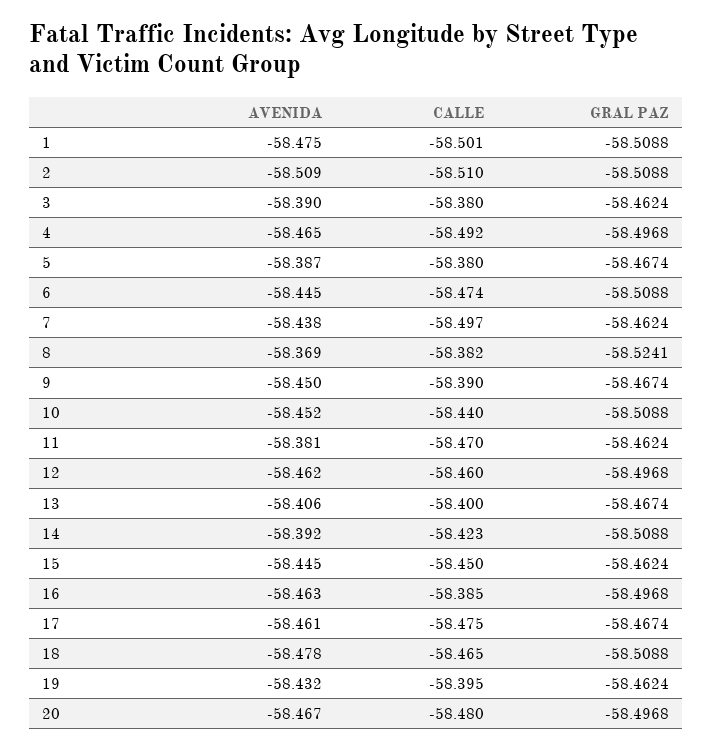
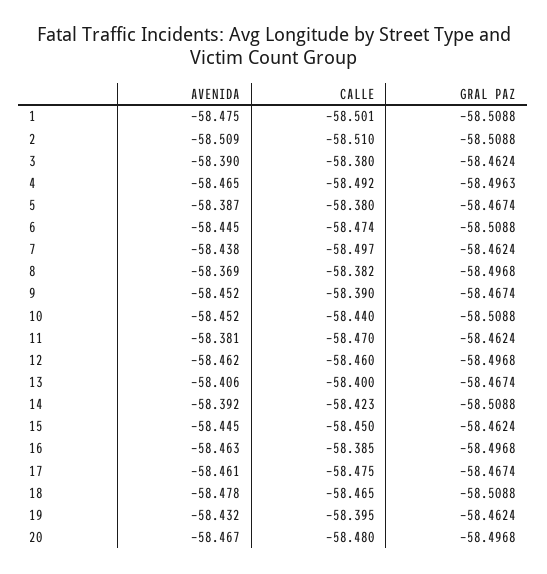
  {
    "AVENIDA": {
      "1": -58.475,
      "2": -58.509,
      "3": -58.39,
      "4": -58.465,
      "5": -58.387,
      "6": -58.445,
      "7": -58.438,
      "8": -58.369,
-     "9": -58.45,
+     "9": -58.452,
      "10": -58.452,
      "11": -58.381,
      "12": -58.462,
      "13": -58.406,
      "14": -58.392,
      "15": -58.445,
      "16": -58.463,
      "17": -58.461,
      "18": -58.478,
      "19": -58.432,
      "20": -58.467
    },
    "CALLE": {
      "1": -58.501,
      "2": -58.51,
      "3": -58.38,
      "4": -58.492,
      "5": -58.38,
      "6": -58.474,
      "7": -58.497,
      "8": -58.382,
      "9": -58.39,
      "10": -58.44,
      "11": -58.47,
      "12": -58.46,
      "13": -58.4,
      "14": -58.423,
      "15": -58.45,
      "16": -58.385,
      "17": -58.475,
      "18": -58.465,
      "19": -58.395,
      "20": -58.48
    },
    "GRAL PAZ": {
      "1": -58.5088,
      "2": -58.5088,
      "3": -58.4624,
-     "4": -58.4968,
+     "4": -58.4963,
      "5": -58.4674,
      "6": -58.5088,
      "7": -58.4624,
-     "8": -58.5241,
+     "8": -58.4968,
      "9": -58.4674,
      "10": -58.5088,
      "11": -58.4624,
      "12": -58.4968,
      "13": -58.4674,
      "14": -58.5088,
      "15": -58.4624,
      "16": -58.4968,
      "17": -58.4674,
      "18": -58.5088,
      "19": -58.4624,
      "20": -58.4968
    }
  }

